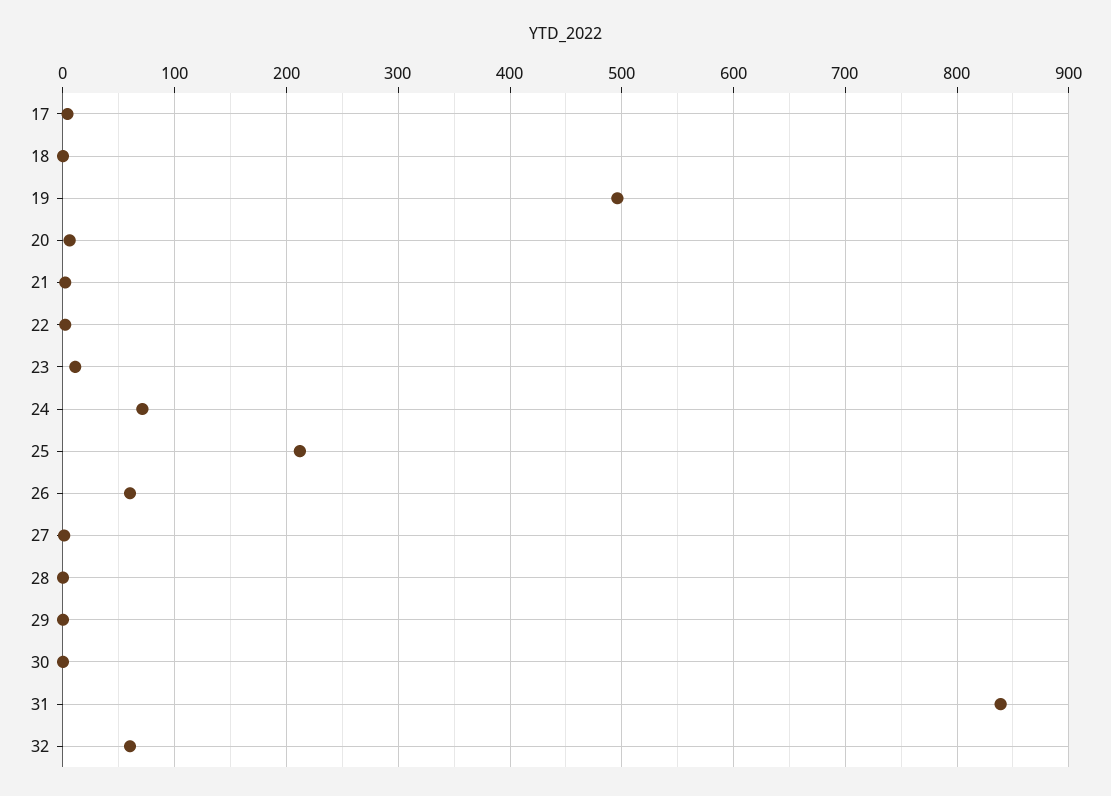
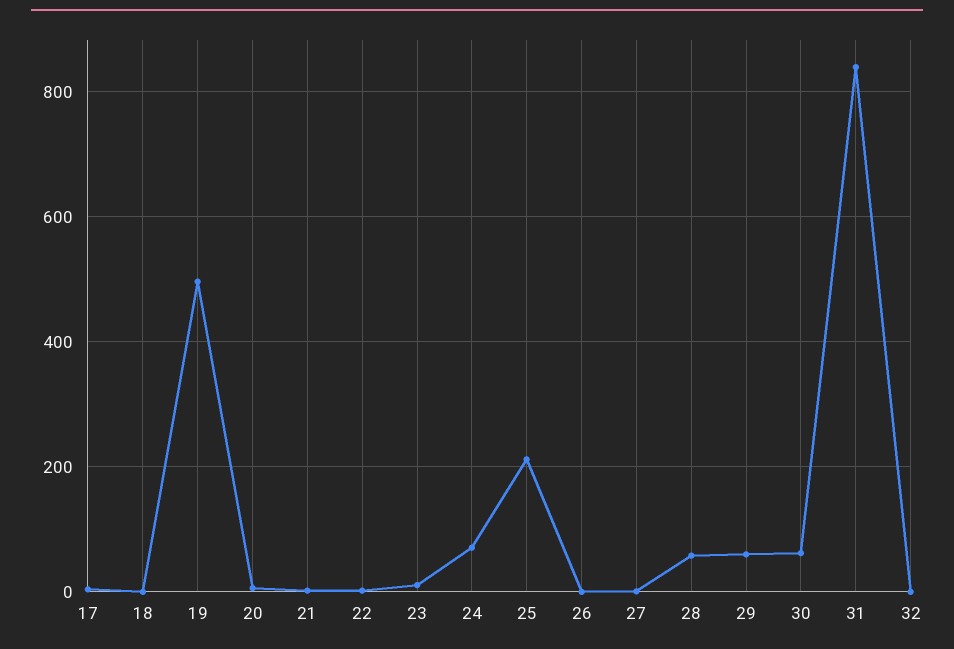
  {
    "17": 0,
    "18": 0,
    "19": 500,
    "20": 10,
    "21": 0,
    "22": 0,
    "23": 10,
    "24": 70,
    "25": 210,
-   "26": 60,
+   "26": 0,
    "27": 0,
-   "28": 0,
+   "28": 60,
-   "29": 0,
+   "29": 60,
-   "30": 0,
+   "30": 60,
    "31": 840,
-   "32": 60
+   "32": 0
  }

